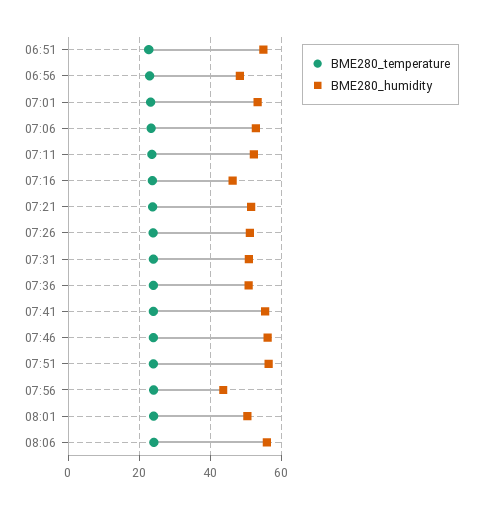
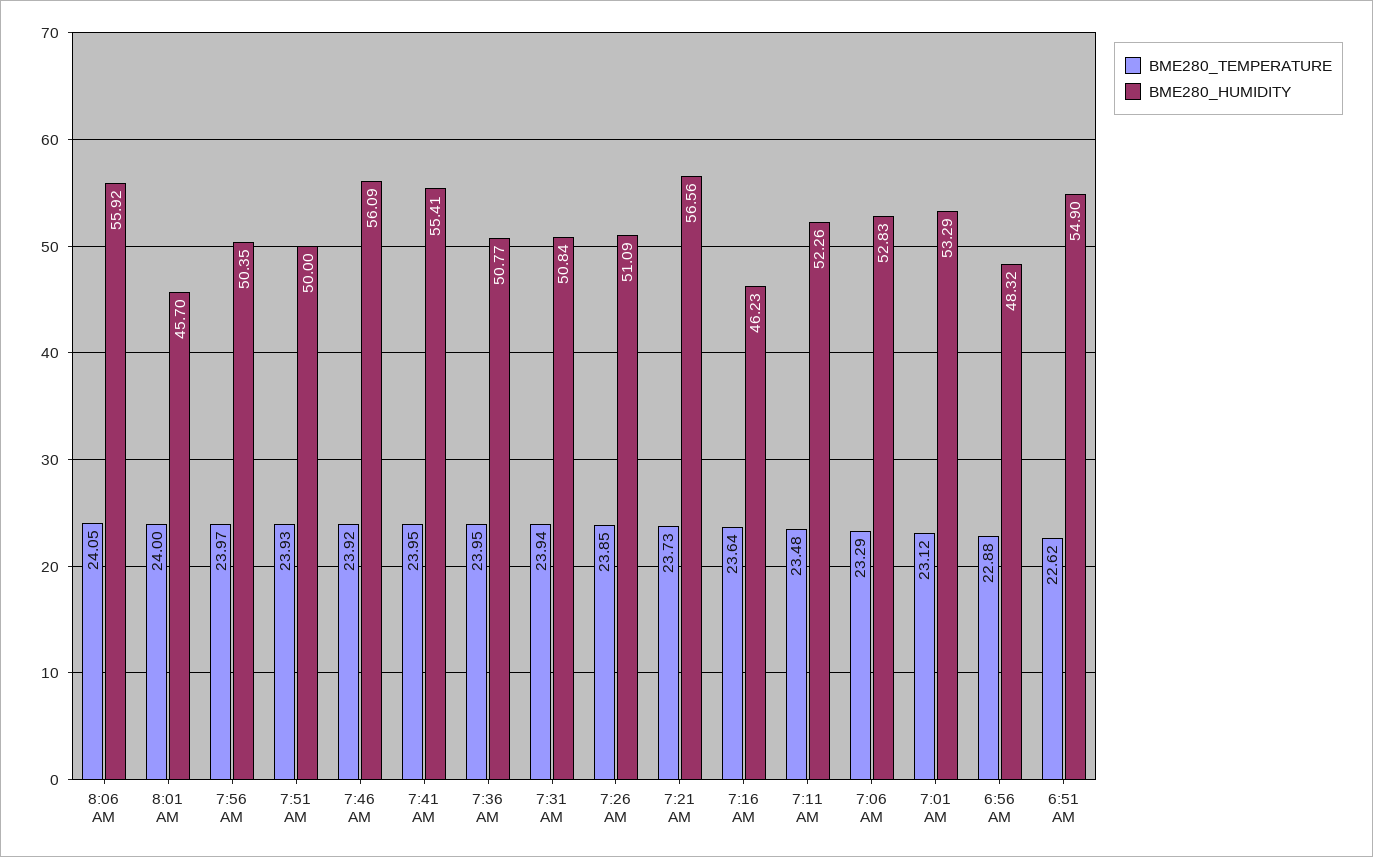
  {
    "BME280_temperature": {
      "06:51": 22.62,
      "06:56": 22.88,
      "07:01": 23.12,
      "07:06": 23.29,
      "07:11": 23.48,
      "07:16": 23.64,
      "07:21": 23.73,
      "07:26": 23.85,
      "07:31": 23.94,
      "07:36": 23.95,
      "07:41": 23.95,
      "07:46": 23.92,
      "07:51": 23.93,
      "07:56": 23.97,
      "08:01": 24,
      "08:06": 24.05
    },
    "BME280_humidity": {
      "06:51": 54.9,
      "06:56": 48.32,
      "07:01": 53.29,
      "07:06": 52.83,
      "07:11": 52.26,
      "07:16": 46.23,
-     "07:21": 52,
+     "07:21": 56.56,
      "07:26": 51.09,
      "07:31": 50.84,
      "07:36": 50.77,
      "07:41": 55.41,
      "07:46": 56.09,
-     "07:51": 56,
+     "07:51": 50,
-     "07:56": 44,
+     "07:56": 50.35,
-     "08:01": 50,
+     "08:01": 45.7,
      "08:06": 55.92
    }
  }

